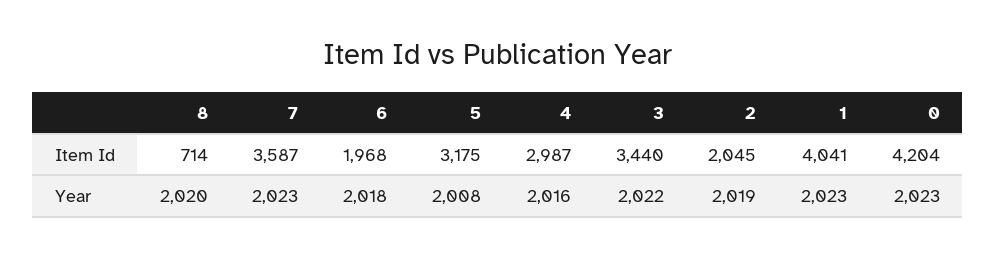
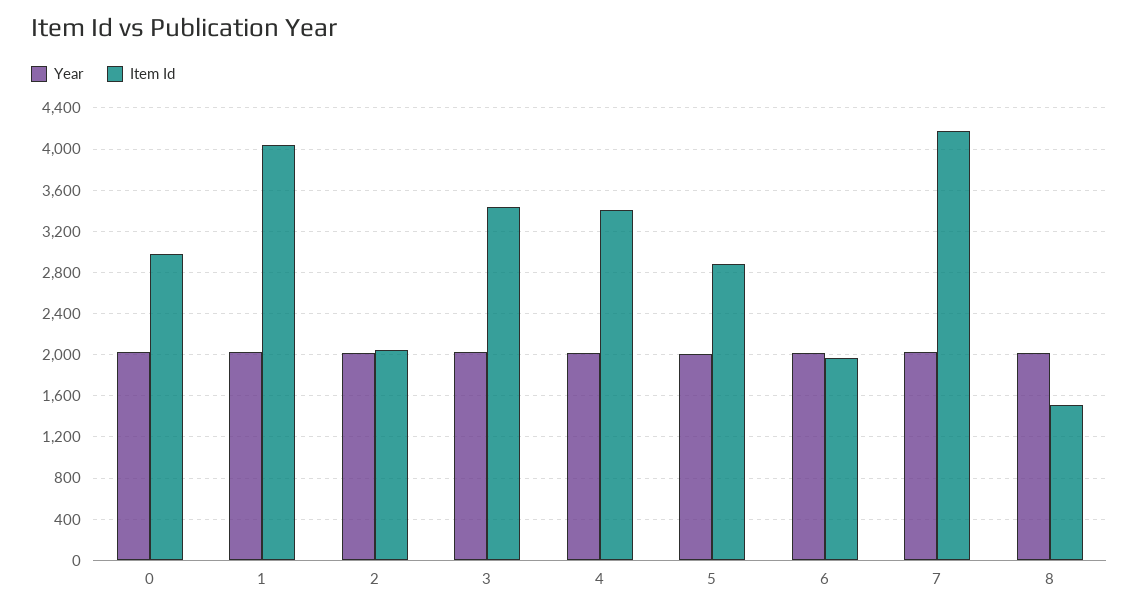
  {
    "Item Id": {
-     "8": 714,
+     "8": 1500,
-     "7": 3587,
+     "7": 4200,
      "6": 1968,
-     "5": 3175,
+     "5": 2900,
-     "4": 2987,
+     "4": 3400,
      "3": 3440,
      "2": 2045,
      "1": 4041,
-     "0": 4204
+     "0": 3000
    },
    "Year": {
      "8": 2020,
      "7": 2023,
      "6": 2018,
      "5": 2008,
      "4": 2016,
      "3": 2022,
      "2": 2019,
      "1": 2023,
      "0": 2023
    }
  }

